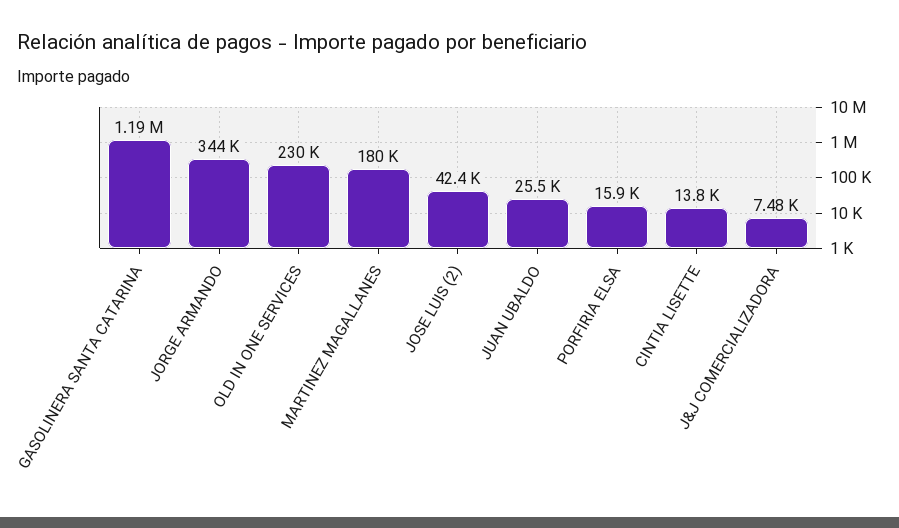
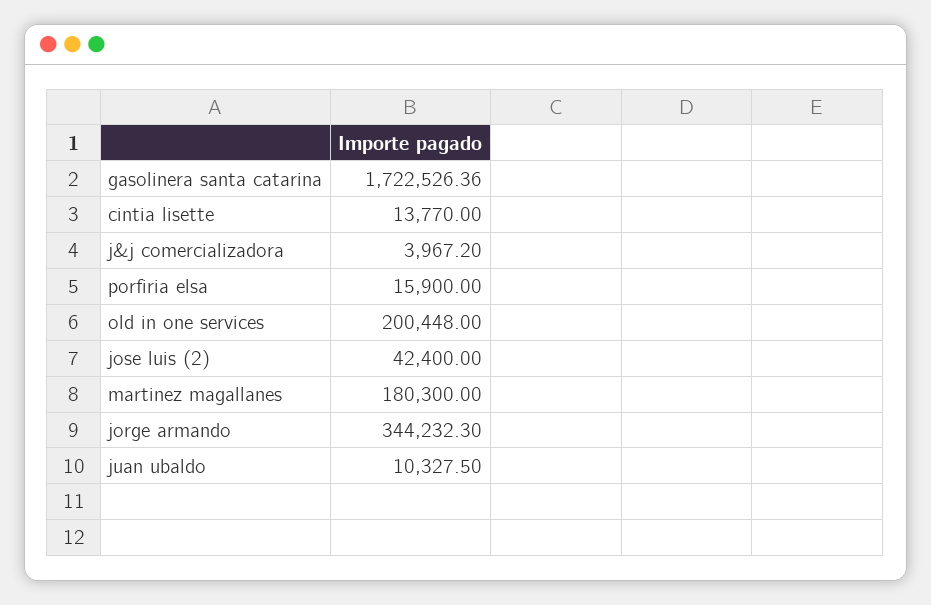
  {
-   "GASOLINERA SANTA CATARINA": 1190000,
+   "GASOLINERA SANTA CATARINA": 1722526.36,
    "JORGE ARMANDO": 344232.3,
-   "OLD IN ONE SERVICES": 230000,
+   "OLD IN ONE SERVICES": 200448,
    "MARTINEZ MAGALLANES": 180300,
    "JOSE LUIS (2)": 42400,
-   "JUAN UBALDO": 25500,
+   "JUAN UBALDO": 10327.5,
    "PORFIRIA ELSA": 15900,
    "CINTIA LISETTE": 13770,
-   "J&J COMERCIALIZADORA": 7480
+   "J&J COMERCIALIZADORA": 3967.2
  }

